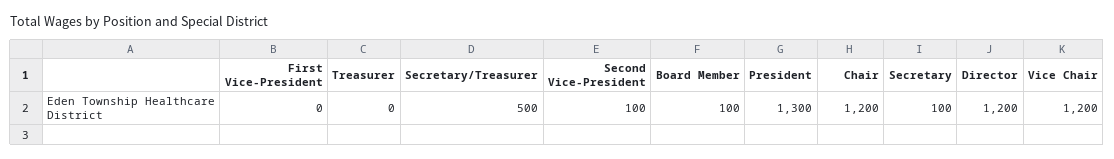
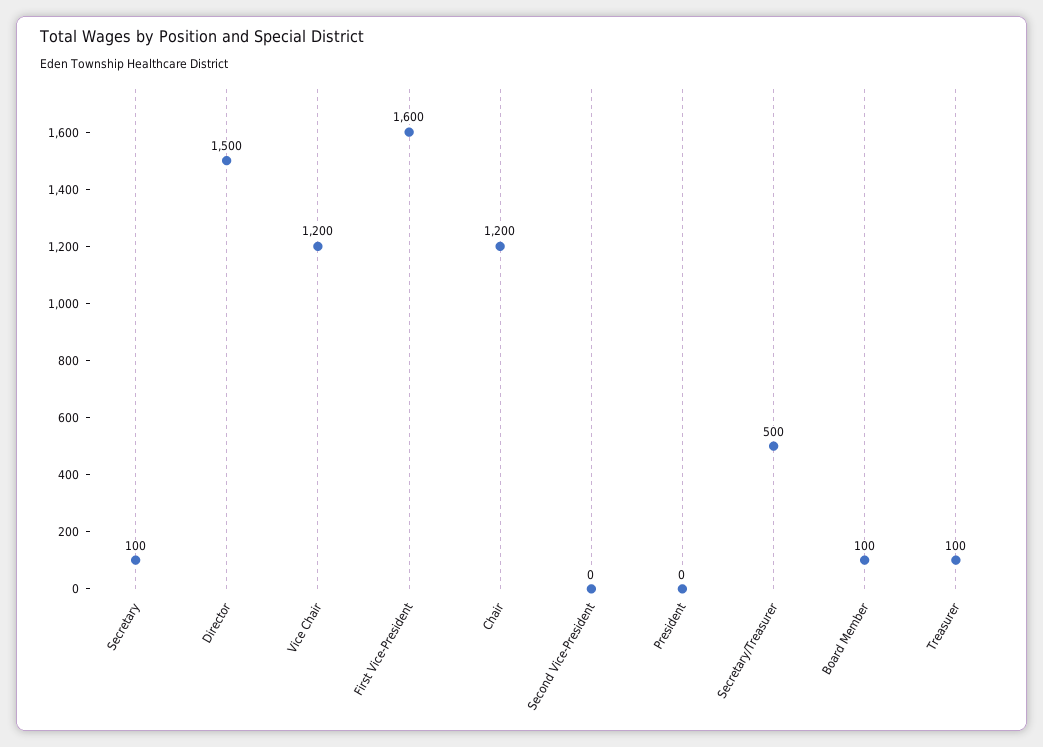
  {
-   "First Vice-President": 0,
+   "First Vice-President": 1600,
-   "Treasurer": 0,
+   "Treasurer": 100,
    "Secretary/Treasurer": 500,
-   "Second Vice-President": 100,
+   "Second Vice-President": 0,
    "Board Member": 100,
-   "President": 1300,
+   "President": 0,
    "Chair": 1200,
    "Secretary": 100,
-   "Director": 1200,
+   "Director": 1500,
    "Vice Chair": 1200
  }

